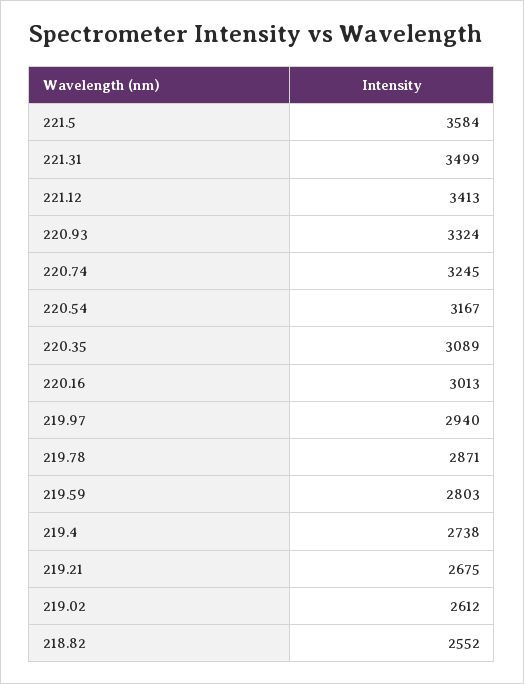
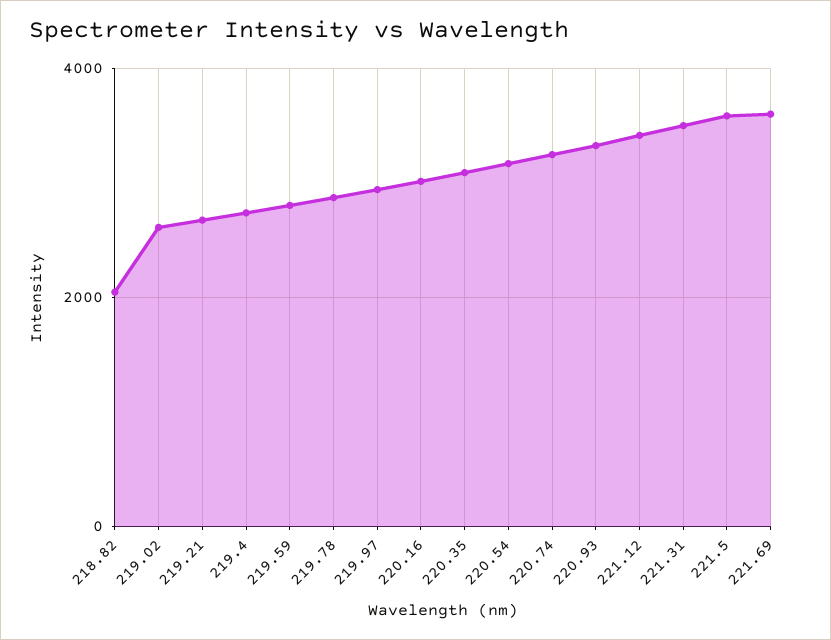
  {
    "221.5": 3584,
    "221.31": 3499,
    "221.12": 3413,
    "220.93": 3324,
    "220.74": 3245,
    "220.54": 3167,
    "220.35": 3089,
    "220.16": 3013,
    "219.97": 2940,
    "219.78": 2871,
    "219.59": 2803,
    "219.4": 2738,
    "219.21": 2675,
    "219.02": 2612,
-   "218.82": 2552
+   "218.82": 2000,
+   "221.69": 3600
  }

